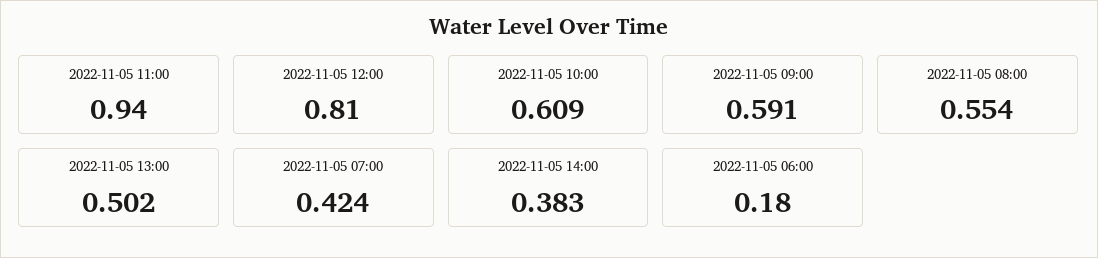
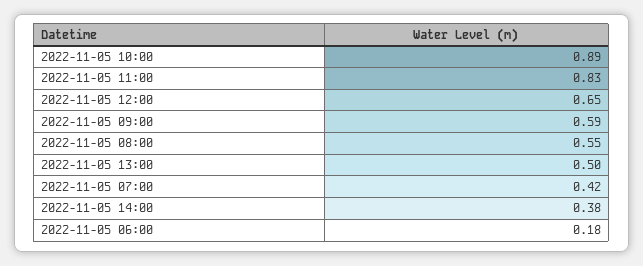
  {
-   "2022-11-05 11:00": 0.94,
+   "2022-11-05 11:00": 0.83,
-   "2022-11-05 12:00": 0.81,
+   "2022-11-05 12:00": 0.65,
-   "2022-11-05 10:00": 0.609,
+   "2022-11-05 10:00": 0.89,
    "2022-11-05 09:00": 0.591,
    "2022-11-05 08:00": 0.554,
    "2022-11-05 13:00": 0.502,
    "2022-11-05 07:00": 0.424,
    "2022-11-05 14:00": 0.383,
    "2022-11-05 06:00": 0.18
  }

